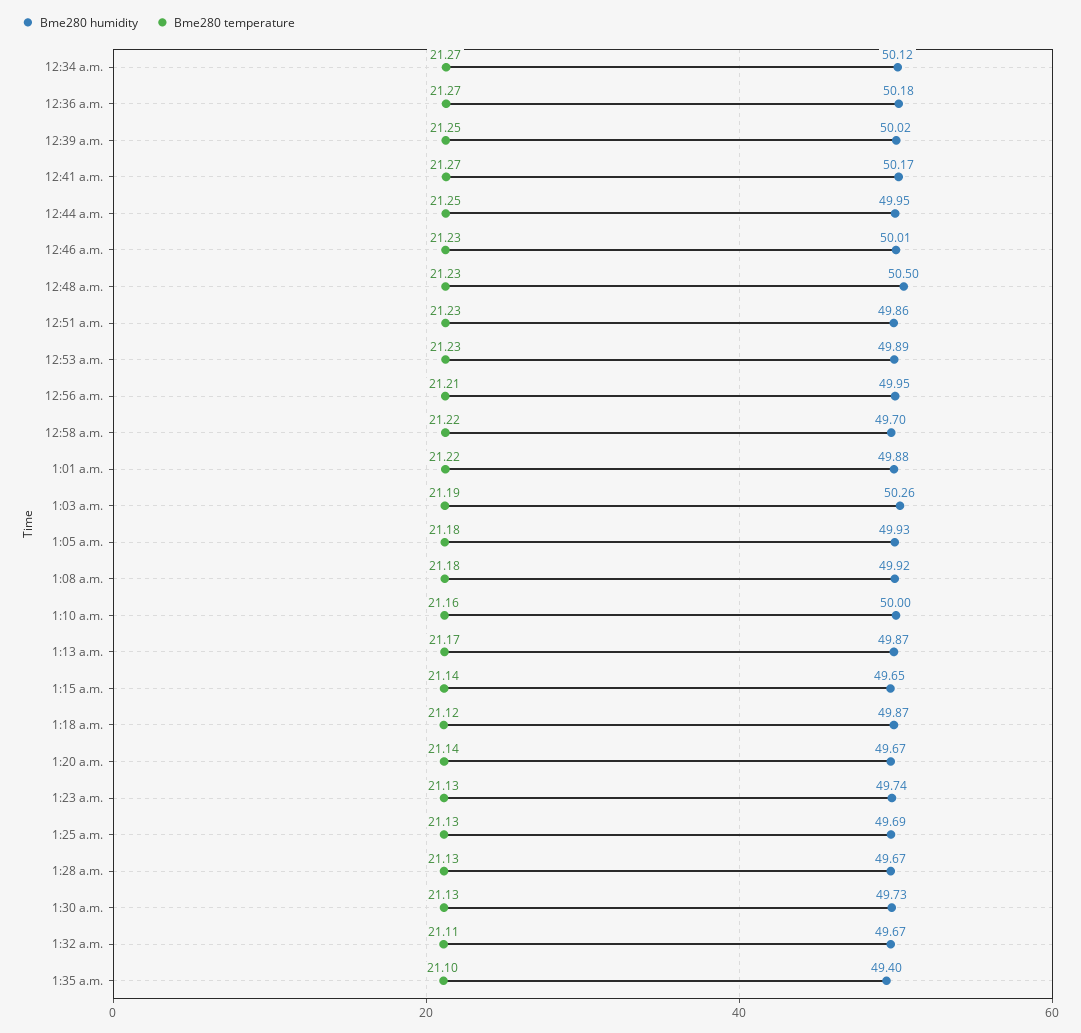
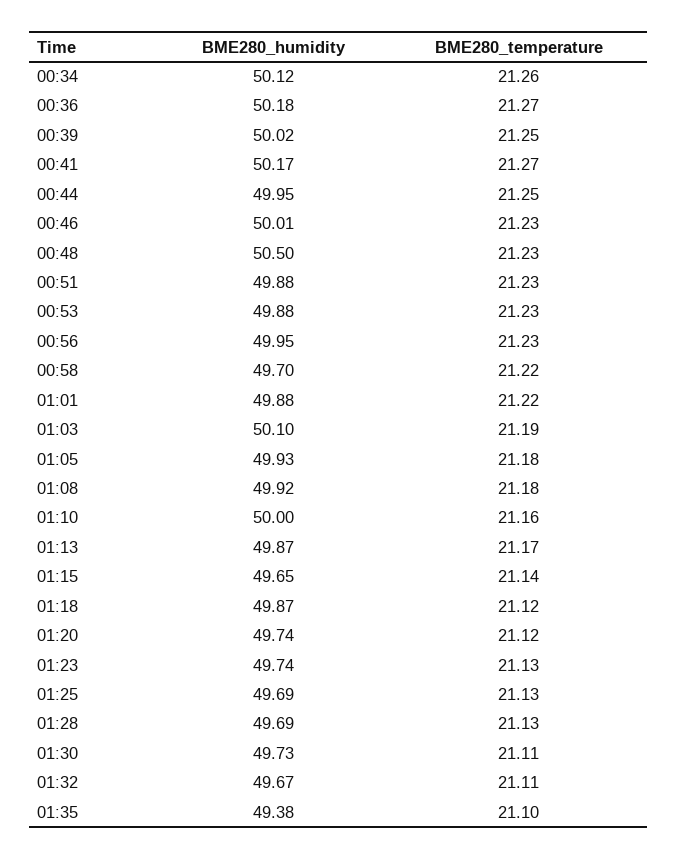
  {
    "Bme280 humidity": {
      "12:34 a.m.": 50.12,
      "12:36 a.m.": 50.18,
      "12:39 a.m.": 50.02,
      "12:41 a.m.": 50.17,
      "12:44 a.m.": 49.95,
      "12:46 a.m.": 50.01,
      "12:48 a.m.": 50.5,
-     "12:51 a.m.": 49.86,
+     "12:51 a.m.": 49.88,
-     "12:53 a.m.": 49.89,
+     "12:53 a.m.": 49.88,
      "12:56 a.m.": 49.95,
      "12:58 a.m.": 49.7,
      "1:01 a.m.": 49.88,
-     "1:03 a.m.": 50.26,
+     "1:03 a.m.": 50.1,
      "1:05 a.m.": 49.93,
      "1:08 a.m.": 49.92,
      "1:10 a.m.": 50,
      "1:13 a.m.": 49.87,
      "1:15 a.m.": 49.65,
      "1:18 a.m.": 49.87,
-     "1:20 a.m.": 49.67,
+     "1:20 a.m.": 49.74,
      "1:23 a.m.": 49.74,
      "1:25 a.m.": 49.69,
-     "1:28 a.m.": 49.67,
+     "1:28 a.m.": 49.69,
      "1:30 a.m.": 49.73,
      "1:32 a.m.": 49.67,
-     "1:35 a.m.": 49.4
+     "1:35 a.m.": 49.38
    },
    "Bme280 temperature": {
-     "12:34 a.m.": 21.27,
+     "12:34 a.m.": 21.26,
      "12:36 a.m.": 21.27,
      "12:39 a.m.": 21.25,
      "12:41 a.m.": 21.27,
      "12:44 a.m.": 21.25,
      "12:46 a.m.": 21.23,
      "12:48 a.m.": 21.23,
      "12:51 a.m.": 21.23,
      "12:53 a.m.": 21.23,
-     "12:56 a.m.": 21.21,
+     "12:56 a.m.": 21.23,
      "12:58 a.m.": 21.22,
      "1:01 a.m.": 21.22,
      "1:03 a.m.": 21.19,
      "1:05 a.m.": 21.18,
      "1:08 a.m.": 21.18,
      "1:10 a.m.": 21.16,
      "1:13 a.m.": 21.17,
      "1:15 a.m.": 21.14,
      "1:18 a.m.": 21.12,
-     "1:20 a.m.": 21.14,
+     "1:20 a.m.": 21.12,
      "1:23 a.m.": 21.13,
      "1:25 a.m.": 21.13,
      "1:28 a.m.": 21.13,
-     "1:30 a.m.": 21.13,
+     "1:30 a.m.": 21.11,
      "1:32 a.m.": 21.11,
      "1:35 a.m.": 21.1
    }
  }

